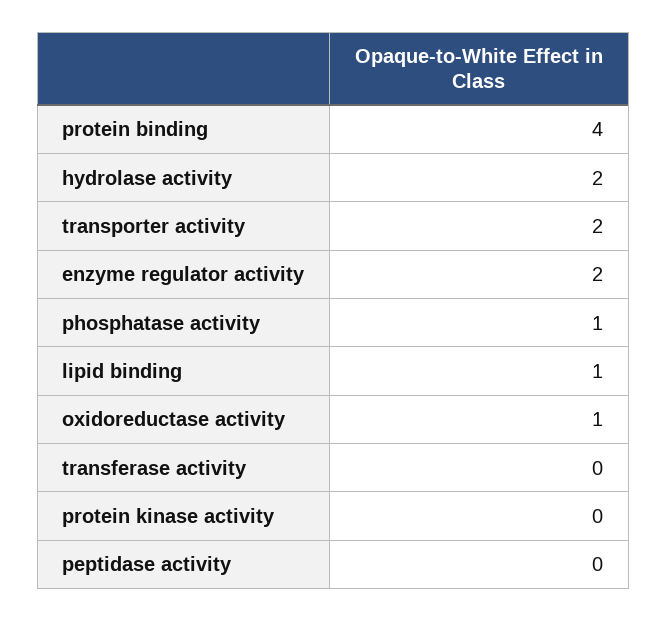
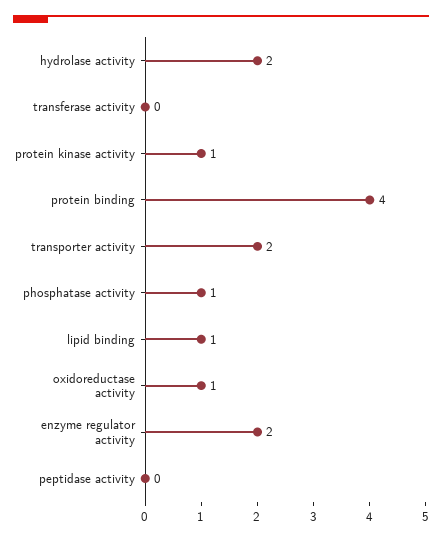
  {
    "protein binding": 4,
    "hydrolase activity": 2,
    "transporter activity": 2,
    "enzyme regulator activity": 2,
    "phosphatase activity": 1,
    "lipid binding": 1,
    "oxidoreductase activity": 1,
    "transferase activity": 0,
-   "protein kinase activity": 0,
+   "protein kinase activity": 1,
    "peptidase activity": 0
  }

